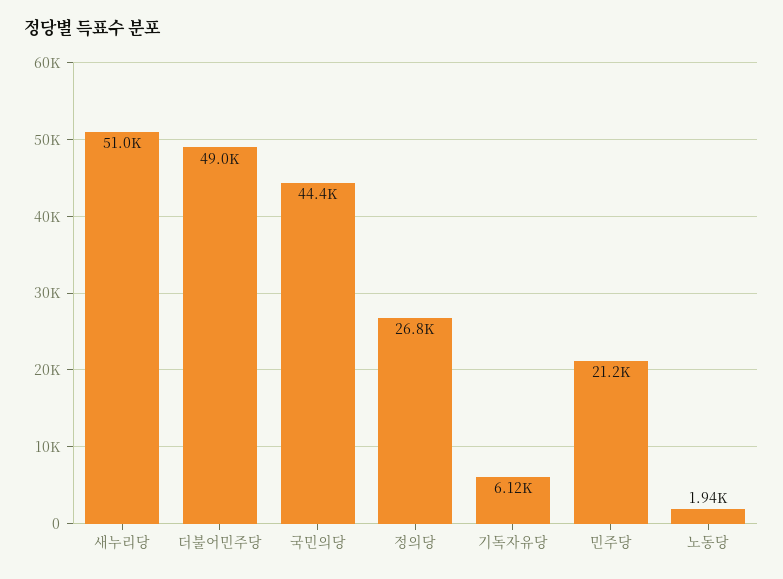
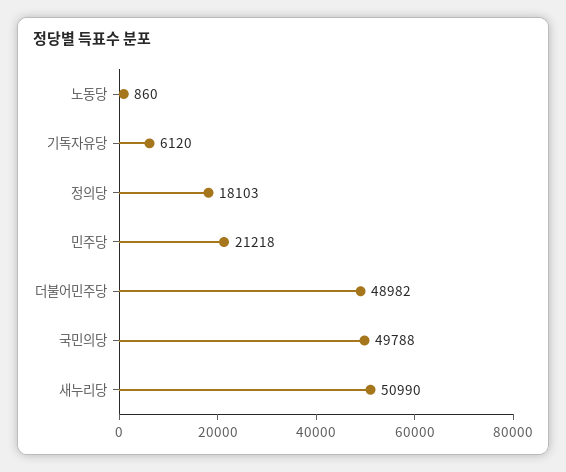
  {
    "새누리당": 50990,
    "더불어민주당": 48982,
-   "국민의당": 44400,
+   "국민의당": 49788,
-   "정의당": 26800,
+   "정의당": 18103,
    "기독자유당": 6120,
    "민주당": 21218,
-   "노동당": 1940
+   "노동당": 860
  }

